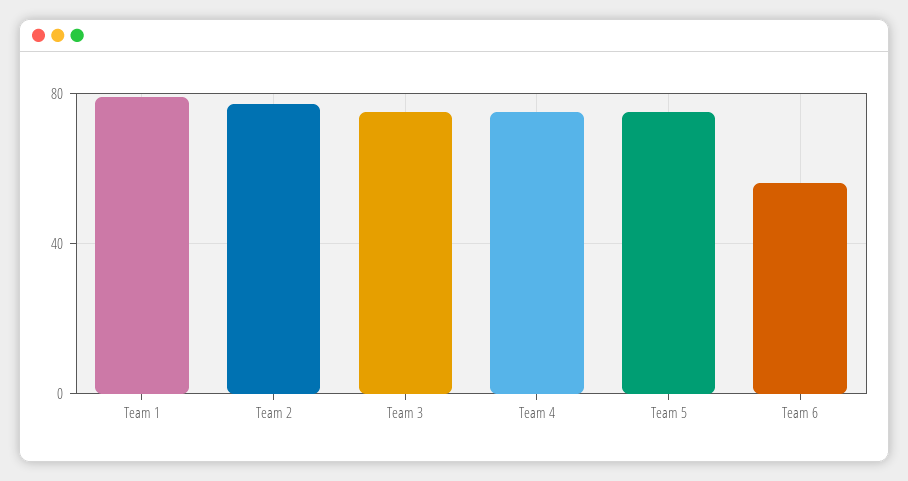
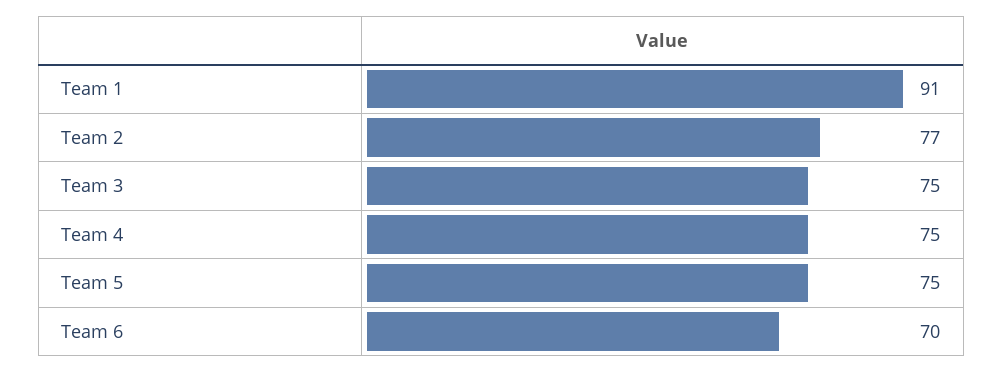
  {
-   "Team 1": 80,
+   "Team 1": 91,
    "Team 2": 77,
    "Team 3": 75,
    "Team 4": 75,
    "Team 5": 75,
-   "Team 6": 55
+   "Team 6": 70
  }

